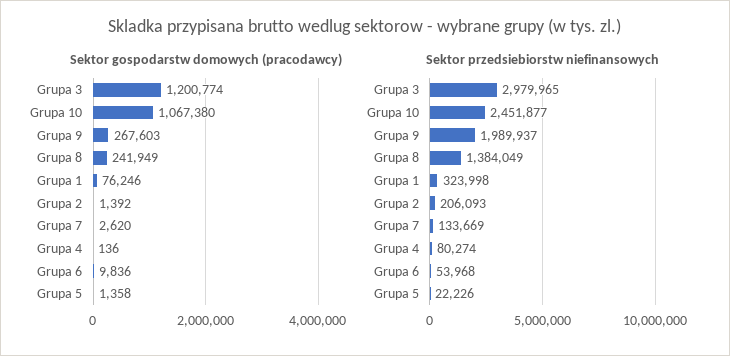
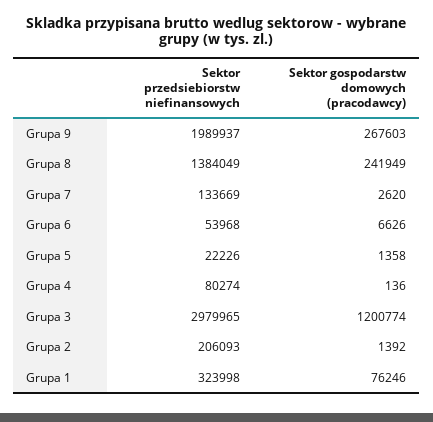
  {
    "Sektor gospodarstw domowych (pracodawcy)": {
      "Grupa 3": 1200774,
-     "Grupa 10": 1067380,
      "Grupa 9": 267603,
      "Grupa 8": 241949,
      "Grupa 1": 76246,
      "Grupa 2": 1392,
      "Grupa 7": 2620,
      "Grupa 4": 136,
-     "Grupa 6": 9836,
+     "Grupa 6": 6626,
      "Grupa 5": 1358
    },
    "Sektor przedsiebiorstw niefinansowych": {
      "Grupa 3": 2979965,
-     "Grupa 10": 2451877,
      "Grupa 9": 1989937,
      "Grupa 8": 1384049,
      "Grupa 1": 323998,
      "Grupa 2": 206093,
      "Grupa 7": 133669,
      "Grupa 4": 80274,
      "Grupa 6": 53968,
      "Grupa 5": 22226
    }
  }

